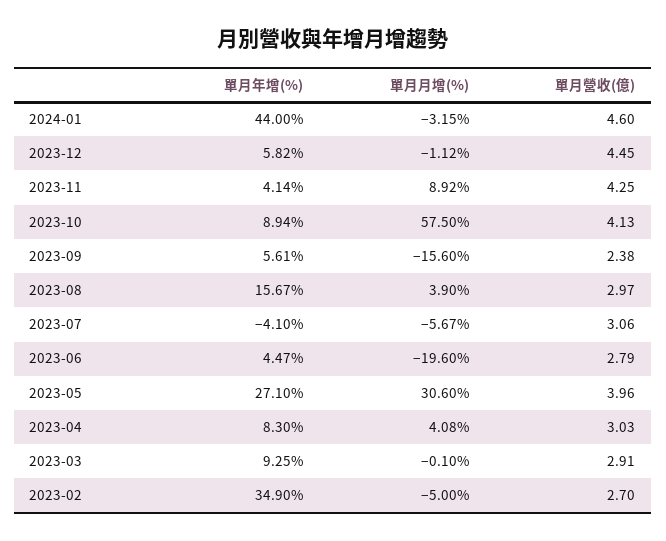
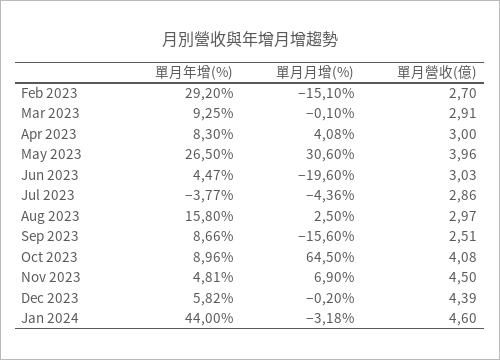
  {
    "單月年增(%)": {
      "2024-01": 44,
      "2023-12": 5.82,
-     "2023-11": 4.14,
+     "2023-11": 4.81,
-     "2023-10": 8.94,
+     "2023-10": 8.96,
-     "2023-09": 5.61,
+     "2023-09": 8.66,
-     "2023-08": 15.67,
+     "2023-08": 15.8,
-     "2023-07": -4.1,
+     "2023-07": -3.77,
      "2023-06": 4.47,
-     "2023-05": 27.1,
+     "2023-05": 26.5,
      "2023-04": 8.3,
      "2023-03": 9.25,
-     "2023-02": 34.9
+     "2023-02": 29.2
    },
    "單月月增(%)": {
-     "2024-01": -3.15,
+     "2024-01": -3.18,
-     "2023-12": -1.12,
+     "2023-12": -0.2,
-     "2023-11": 8.92,
+     "2023-11": 6.9,
-     "2023-10": 57.5,
+     "2023-10": 64.5,
      "2023-09": -15.6,
-     "2023-08": 3.9,
+     "2023-08": 2.5,
-     "2023-07": -5.67,
+     "2023-07": -4.36,
      "2023-06": -19.6,
      "2023-05": 30.6,
      "2023-04": 4.08,
      "2023-03": -0.1,
-     "2023-02": -5
+     "2023-02": -15.1
    },
    "單月營收(億)": {
      "2024-01": 4.6,
-     "2023-12": 4.45,
+     "2023-12": 4.39,
-     "2023-11": 4.25,
+     "2023-11": 4.5,
-     "2023-10": 4.13,
+     "2023-10": 4.08,
-     "2023-09": 2.38,
+     "2023-09": 2.51,
      "2023-08": 2.97,
-     "2023-07": 3.06,
+     "2023-07": 2.86,
-     "2023-06": 2.79,
+     "2023-06": 3.03,
      "2023-05": 3.96,
-     "2023-04": 3.03,
+     "2023-04": 3,
      "2023-03": 2.91,
      "2023-02": 2.7
    }
  }

